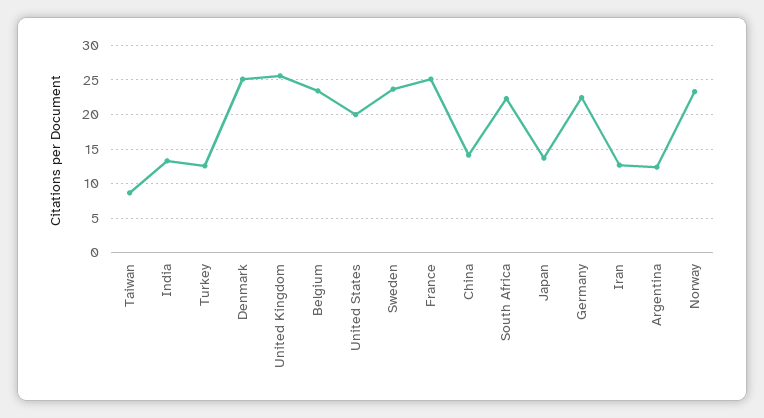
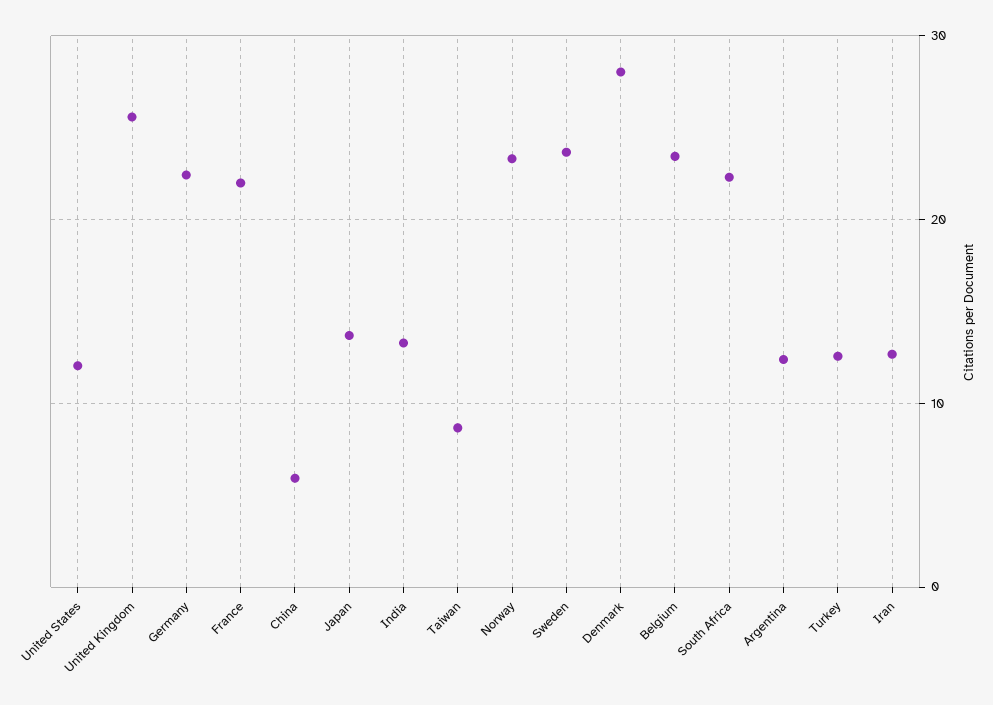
  {
    "Taiwan": 9,
    "India": 13,
    "Turkey": 13,
-   "Denmark": 25,
+   "Denmark": 28,
    "United Kingdom": 26,
    "Belgium": 23,
-   "United States": 20,
+   "United States": 12,
    "Sweden": 24,
-   "France": 25,
+   "France": 22,
-   "China": 14,
+   "China": 6,
    "South Africa": 22,
    "Japan": 14,
    "Germany": 22,
    "Iran": 13,
    "Argentina": 12,
    "Norway": 23
  }

